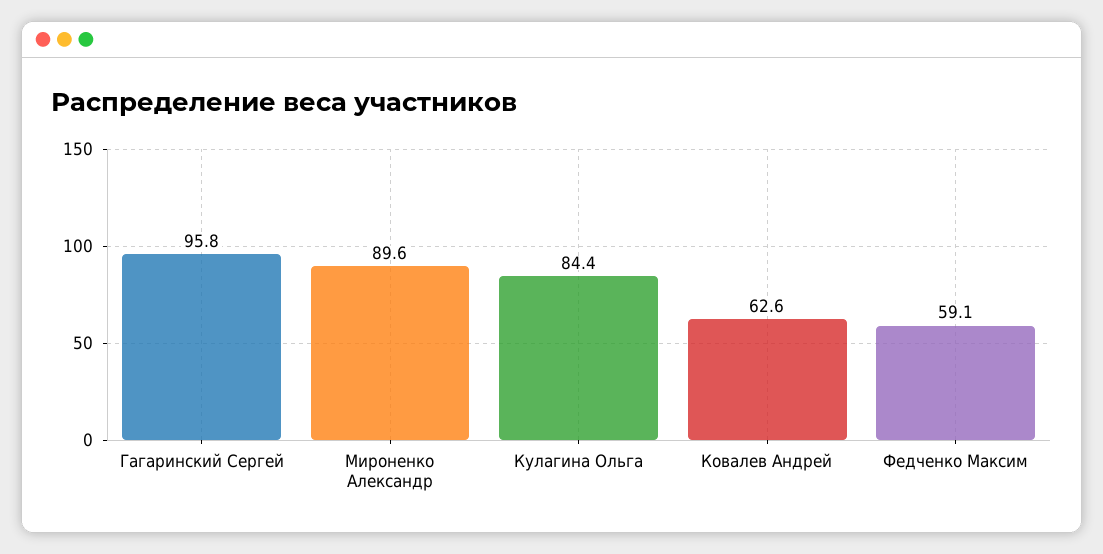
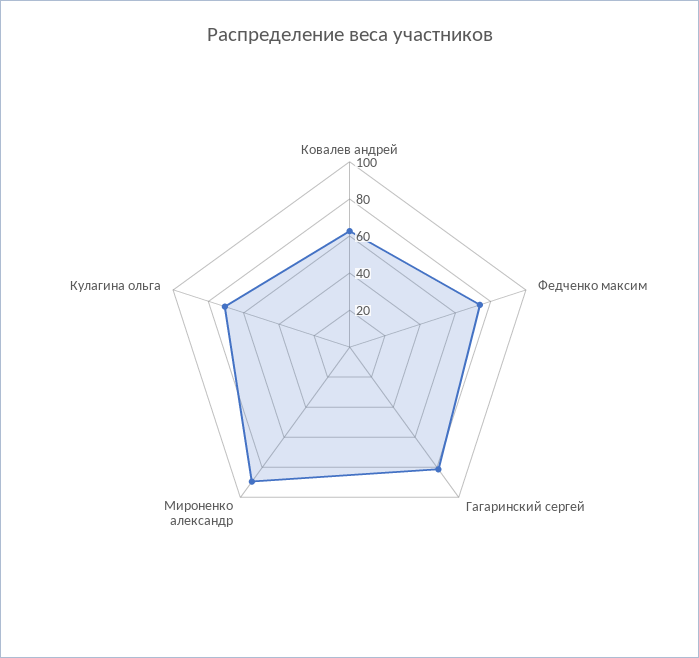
  {
-   "Гагаринский Сергей": 95.8,
+   "Гагаринский Сергей": 80,
    "Мироненко Александр": 89.6,
-   "Кулагина Ольга": 84.4,
+   "Кулагина Ольга": 70,
    "Ковалев Андрей": 62.6,
-   "Федченко Максим": 59.1
+   "Федченко Максим": 75
  }

